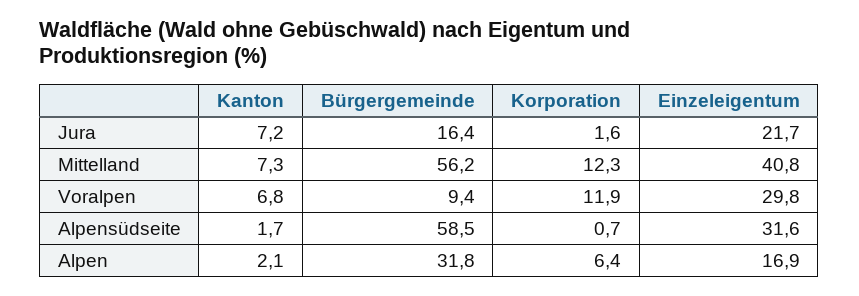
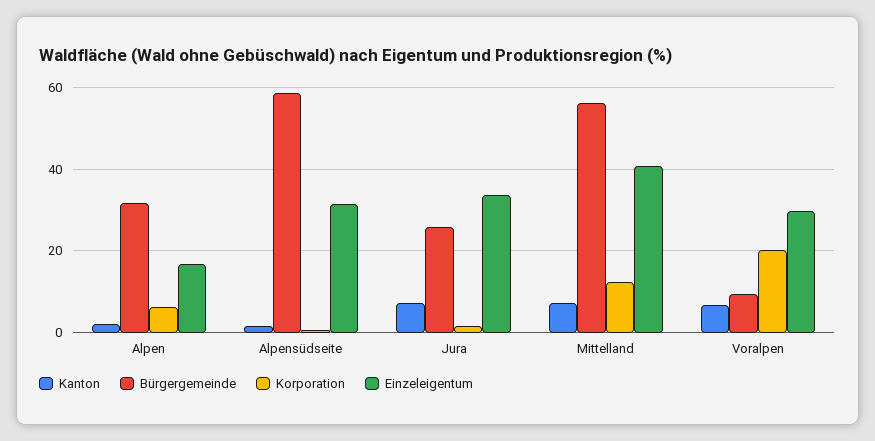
  {
    "Kanton": {
      "Jura": 7.2,
      "Mittelland": 7.3,
      "Voralpen": 6.8,
      "Alpensüdseite": 1.7,
      "Alpen": 2.1
    },
    "Bürgergemeinde": {
-     "Jura": 16.4,
+     "Jura": 26,
      "Mittelland": 56.2,
      "Voralpen": 9.4,
      "Alpensüdseite": 58.5,
      "Alpen": 31.8
    },
    "Korporation": {
      "Jura": 1.6,
      "Mittelland": 12.3,
-     "Voralpen": 11.9,
+     "Voralpen": 20,
      "Alpensüdseite": 0.7,
      "Alpen": 6.4
    },
    "Einzeleigentum": {
-     "Jura": 21.7,
+     "Jura": 34,
      "Mittelland": 40.8,
      "Voralpen": 29.8,
      "Alpensüdseite": 31.6,
      "Alpen": 16.9
    }
  }

